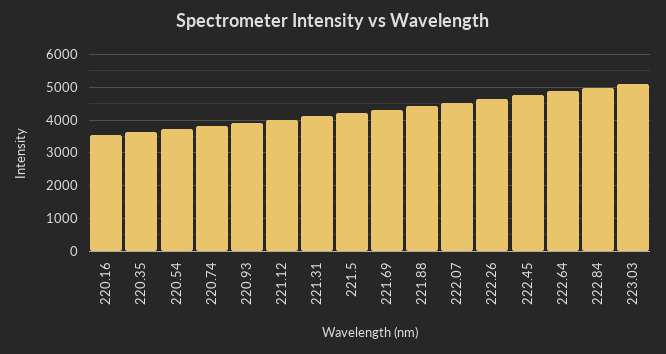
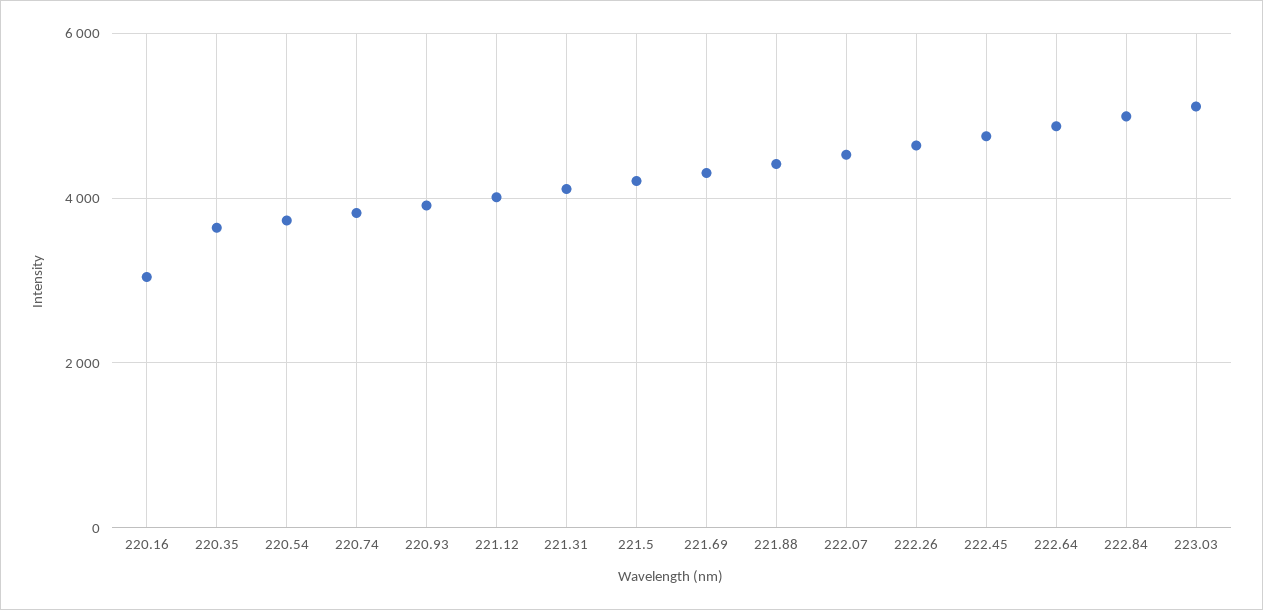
  {
-   "220.16": 3600,
+   "220.16": 3000,
    "220.35": 3600,
    "220.54": 3800,
    "220.74": 3800,
    "220.93": 4000,
    "221.12": 4000,
    "221.31": 4200,
    "221.5": 4200,
    "221.69": 4400,
    "221.88": 4400,
    "222.07": 4600,
    "222.26": 4600,
    "222.45": 4800,
    "222.64": 4800,
    "222.84": 5000,
    "223.03": 5200
  }

